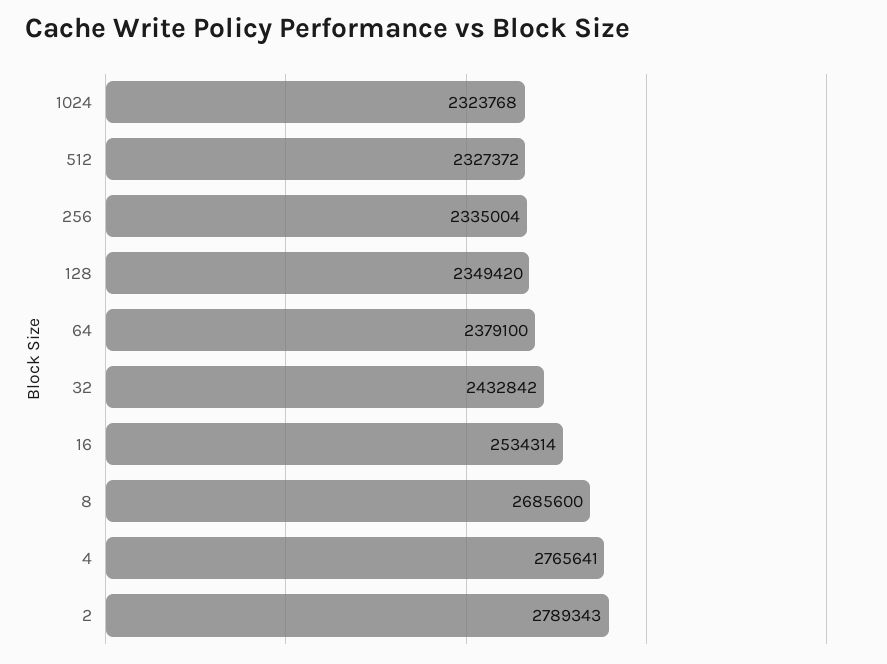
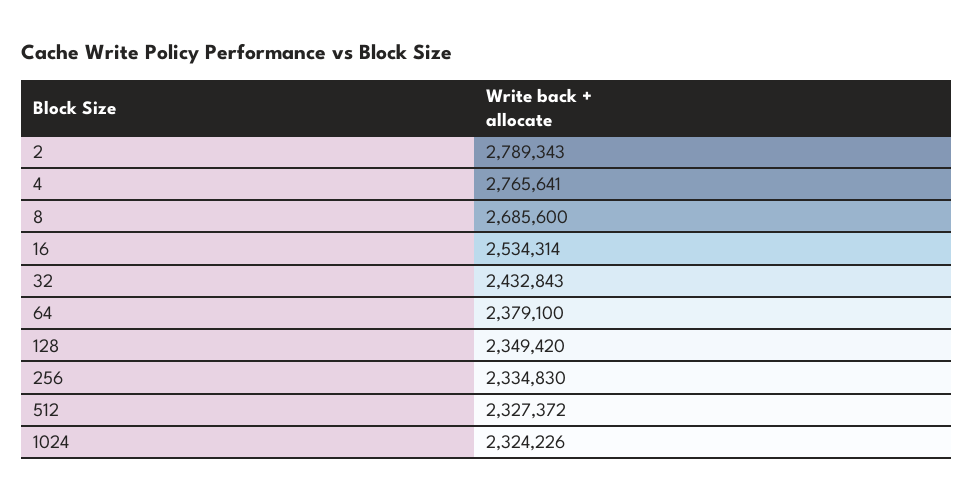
  {
-   "1024": 2323768,
+   "1024": 2324226,
    "512": 2327372,
-   "256": 2335004,
+   "256": 2334830,
    "128": 2349420,
    "64": 2379100,
-   "32": 2432842,
+   "32": 2432843,
    "16": 2534314,
    "8": 2685600,
    "4": 2765641,
    "2": 2789343
  }

